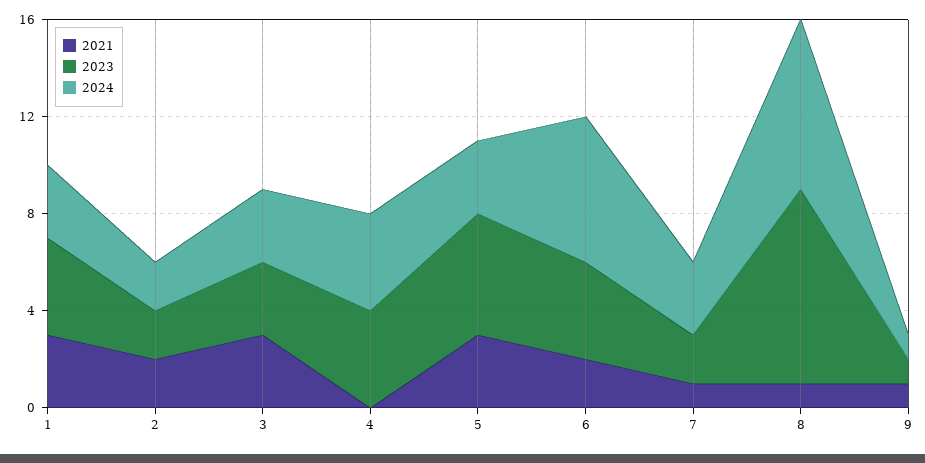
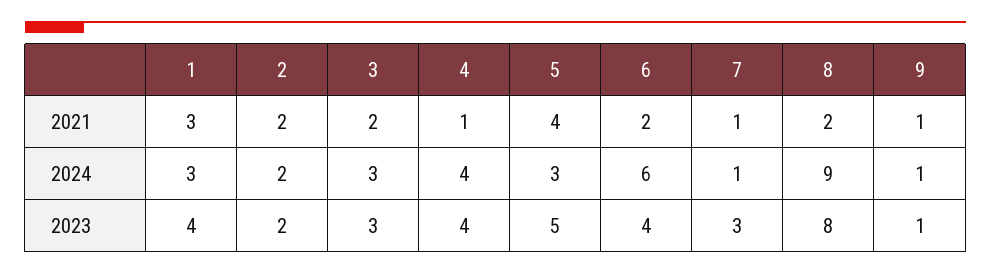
  {
    "2021": {
      "1": 3,
      "2": 2,
-     "3": 3,
+     "3": 2,
-     "4": 0,
+     "4": 1,
-     "5": 3,
+     "5": 4,
      "6": 2,
      "7": 1,
-     "8": 1,
+     "8": 2,
      "9": 1
    },
    "2023": {
      "1": 4,
      "2": 2,
      "3": 3,
      "4": 4,
      "5": 5,
      "6": 4,
-     "7": 2,
+     "7": 3,
      "8": 8,
      "9": 1
    },
    "2024": {
      "1": 3,
      "2": 2,
      "3": 3,
      "4": 4,
      "5": 3,
      "6": 6,
-     "7": 3,
+     "7": 1,
-     "8": 7,
+     "8": 9,
      "9": 1
    }
  }

